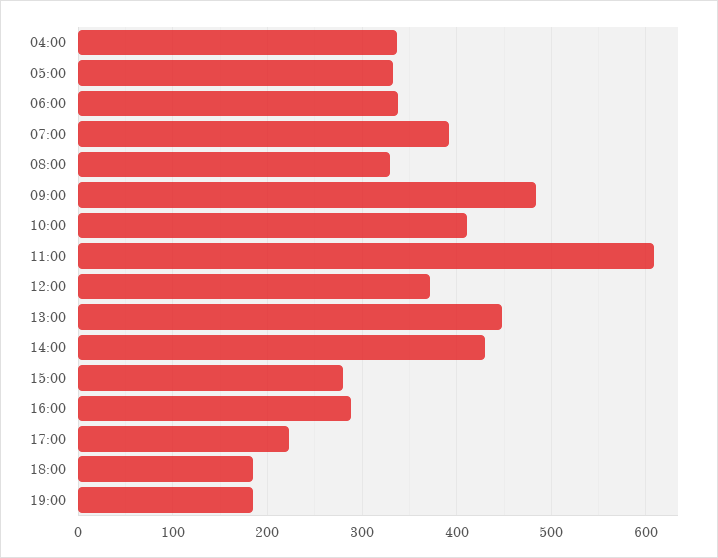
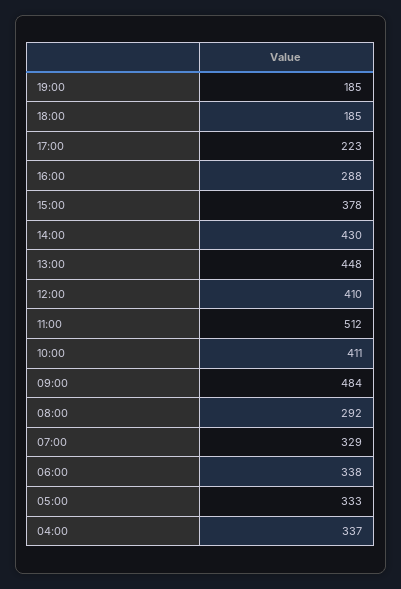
  {
    "04:00": 337,
    "05:00": 333,
    "06:00": 338,
-   "07:00": 390,
+   "07:00": 329,
-   "08:00": 330,
+   "08:00": 292,
    "09:00": 484,
    "10:00": 411,
-   "11:00": 610,
+   "11:00": 512,
-   "12:00": 370,
+   "12:00": 410,
    "13:00": 448,
    "14:00": 430,
-   "15:00": 280,
+   "15:00": 378,
    "16:00": 288,
    "17:00": 223,
    "18:00": 185,
    "19:00": 185
  }

